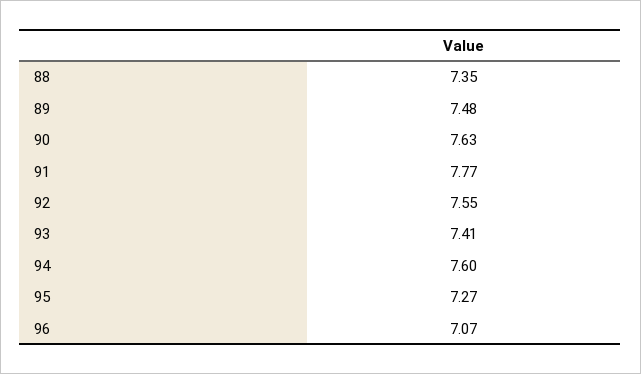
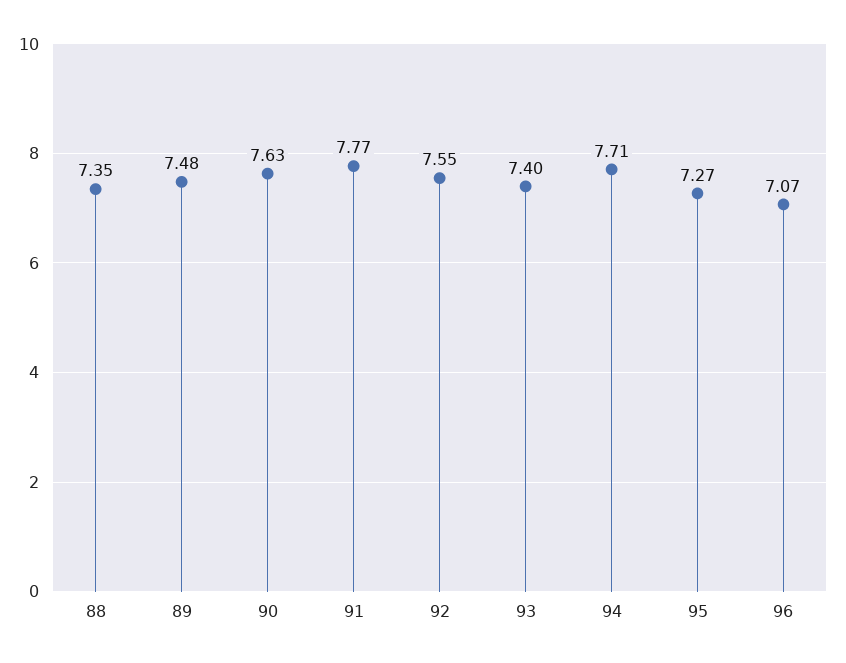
  {
    "88": 7.35,
    "89": 7.48,
    "90": 7.63,
    "91": 7.77,
    "92": 7.55,
-   "93": 7.41,
+   "93": 7.4,
-   "94": 7.6,
+   "94": 7.71,
    "95": 7.27,
    "96": 7.07
  }

